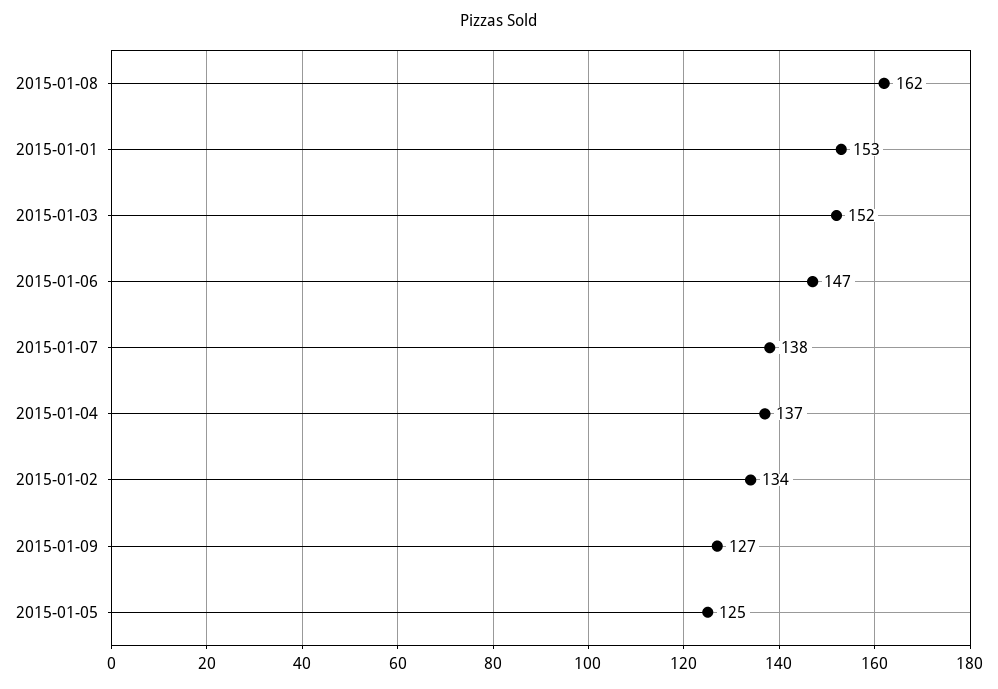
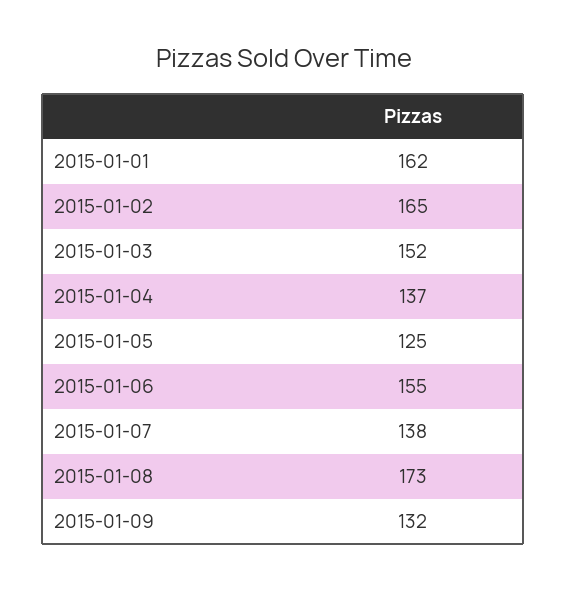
  {
-   "2015-01-08": 162,
+   "2015-01-08": 173,
-   "2015-01-01": 153,
+   "2015-01-01": 162,
    "2015-01-03": 152,
-   "2015-01-06": 147,
+   "2015-01-06": 155,
    "2015-01-07": 138,
    "2015-01-04": 137,
-   "2015-01-02": 134,
+   "2015-01-02": 165,
-   "2015-01-09": 127,
+   "2015-01-09": 132,
    "2015-01-05": 125
  }

